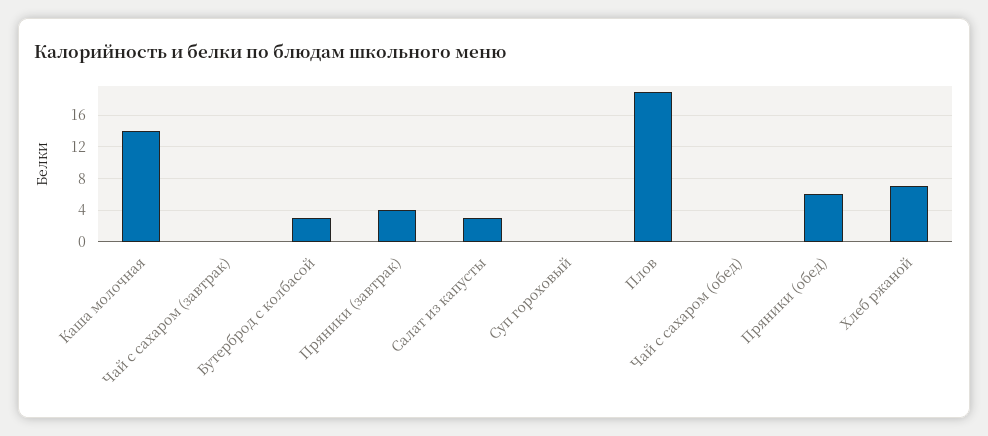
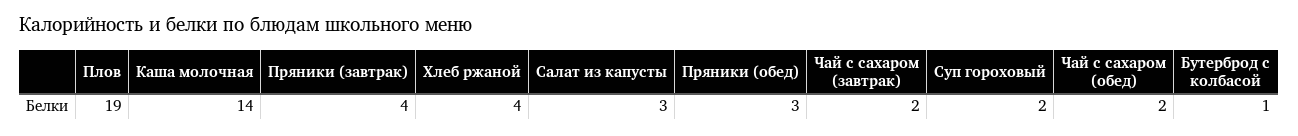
  {
    "Каша молочная": 14,
-   "Чай с сахаром (завтрак)": 0,
+   "Чай с сахаром (завтрак)": 2,
-   "Бутерброд с колбасой": 3,
+   "Бутерброд с колбасой": 1,
    "Пряники (завтрак)": 4,
    "Салат из капусты": 3,
-   "Суп гороховый": 0,
+   "Суп гороховый": 2,
    "Плов": 19,
-   "Чай с сахаром (обед)": 0,
+   "Чай с сахаром (обед)": 2,
-   "Пряники (обед)": 6,
+   "Пряники (обед)": 3,
-   "Хлеб ржаной": 7
+   "Хлеб ржаной": 4
  }

